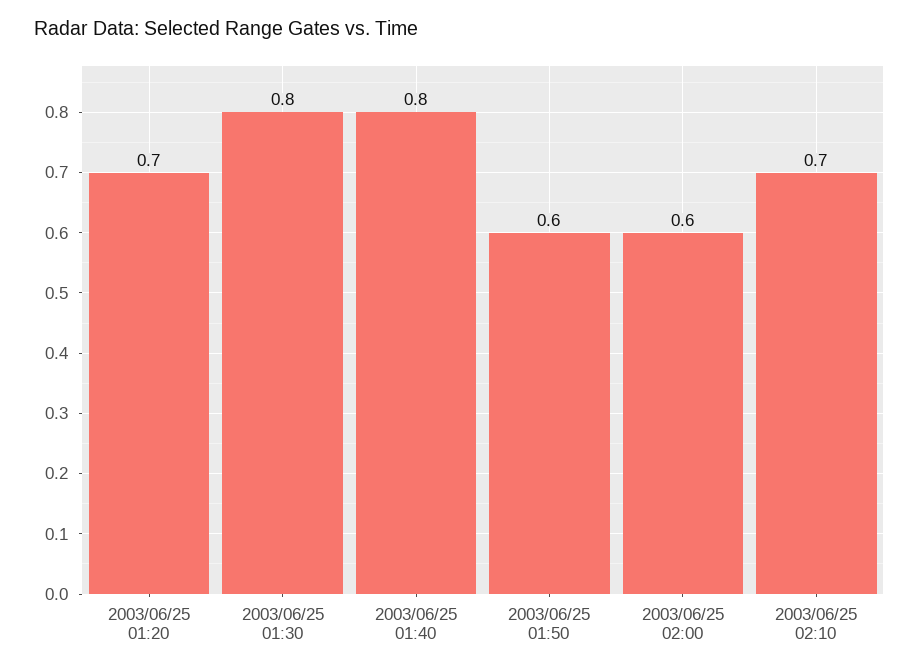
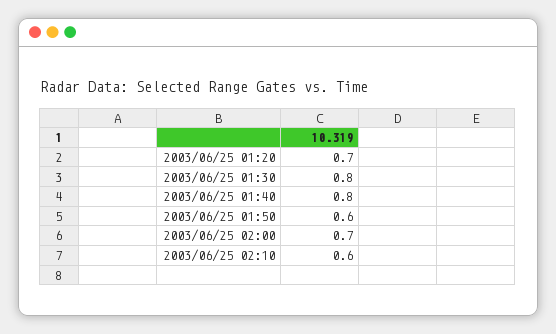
  {
    "2003/06/25 01:20": 0.7,
    "2003/06/25 01:30": 0.8,
    "2003/06/25 01:40": 0.8,
    "2003/06/25 01:50": 0.6,
-   "2003/06/25 02:00": 0.6,
+   "2003/06/25 02:00": 0.7,
-   "2003/06/25 02:10": 0.7
+   "2003/06/25 02:10": 0.6
  }

